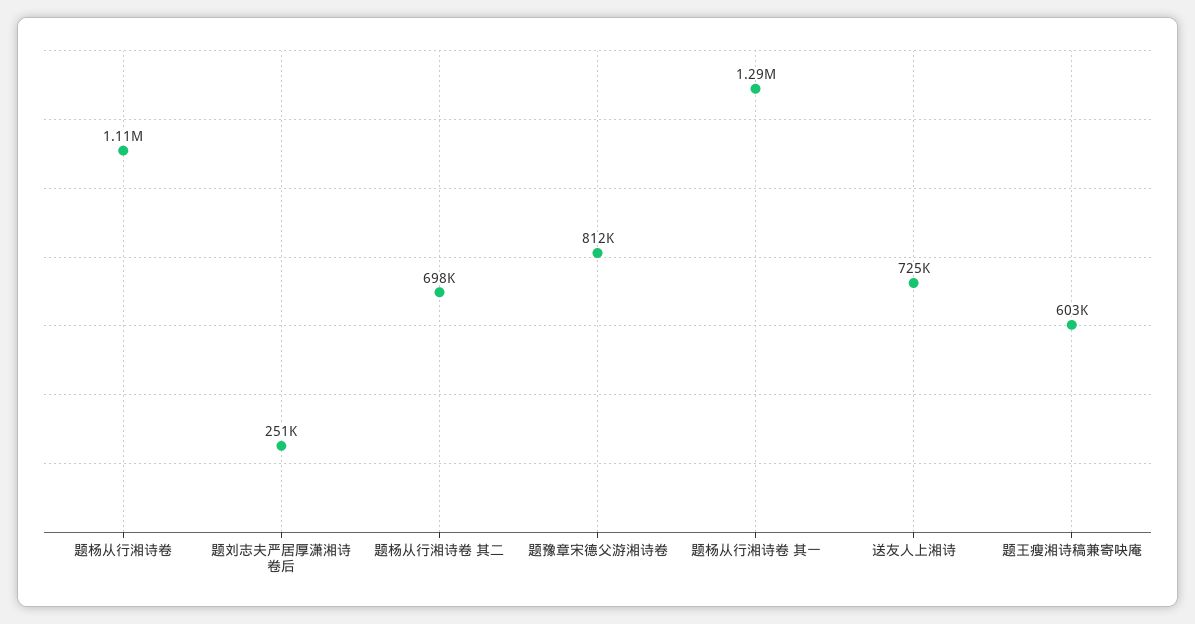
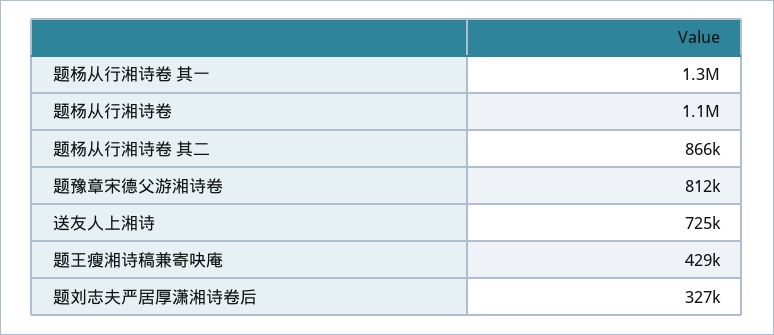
  {
    "题杨从行湘诗卷": 1110000,
-   "题刘志夫严居厚潇湘诗卷后": 251000,
+   "题刘志夫严居厚潇湘诗卷后": 327000,
-   "题杨从行湘诗卷 其二": 698000,
+   "题杨从行湘诗卷 其二": 866000,
    "题豫章宋德父游湘诗卷": 812000,
    "题杨从行湘诗卷 其一": 1290000,
    "送友人上湘诗": 725000,
-   "题王瘦湘诗稿兼寄吷庵": 603000
+   "题王瘦湘诗稿兼寄吷庵": 429000
  }

